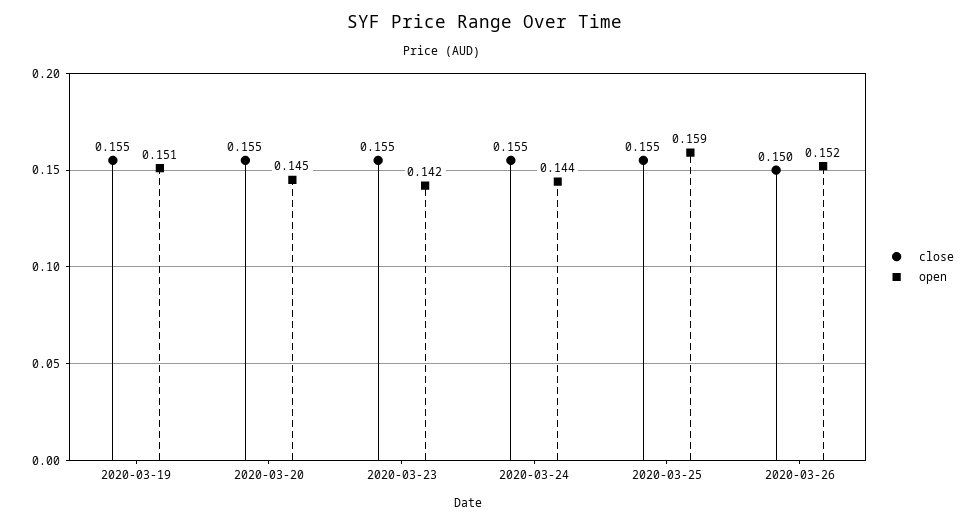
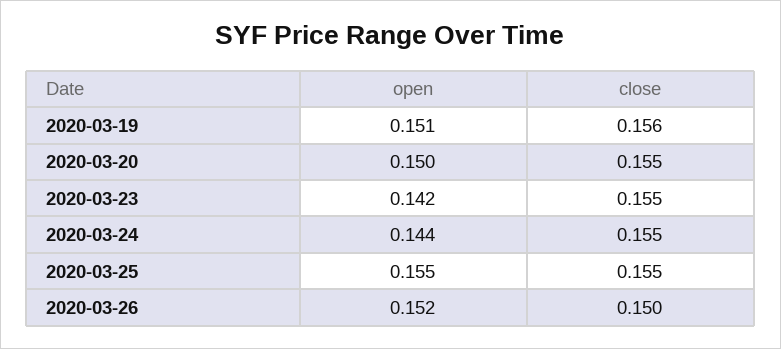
  {
    "close": {
-     "2020-03-19": 0.155,
+     "2020-03-19": 0.156,
      "2020-03-20": 0.155,
      "2020-03-23": 0.155,
      "2020-03-24": 0.155,
      "2020-03-25": 0.155,
      "2020-03-26": 0.15
    },
    "open": {
      "2020-03-19": 0.151,
-     "2020-03-20": 0.145,
+     "2020-03-20": 0.15,
      "2020-03-23": 0.142,
      "2020-03-24": 0.144,
-     "2020-03-25": 0.159,
+     "2020-03-25": 0.155,
      "2020-03-26": 0.152
    }
  }

